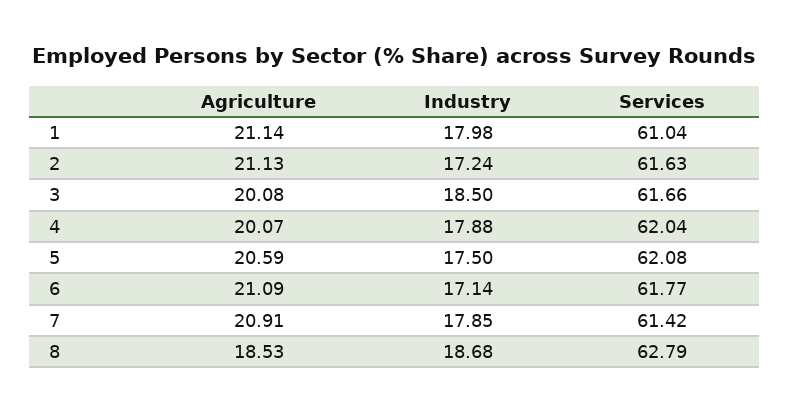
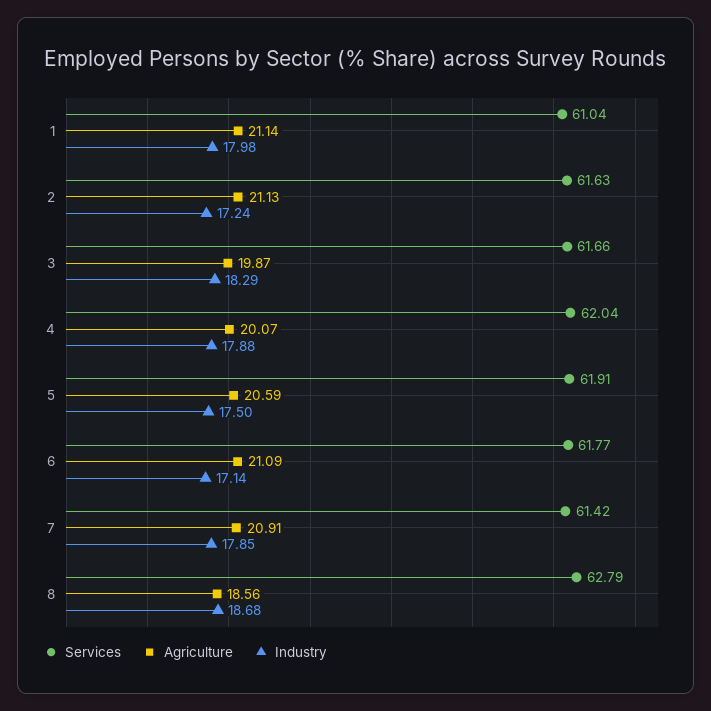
  {
    "Agriculture": {
      "1": 21.14,
      "2": 21.13,
-     "3": 20.08,
+     "3": 19.87,
      "4": 20.07,
      "5": 20.59,
      "6": 21.09,
      "7": 20.91,
-     "8": 18.53
+     "8": 18.56
    },
    "Industry": {
      "1": 17.98,
      "2": 17.24,
-     "3": 18.5,
+     "3": 18.29,
      "4": 17.88,
      "5": 17.5,
      "6": 17.14,
      "7": 17.85,
      "8": 18.68
    },
    "Services": {
      "1": 61.04,
      "2": 61.63,
      "3": 61.66,
      "4": 62.04,
-     "5": 62.08,
+     "5": 61.91,
      "6": 61.77,
      "7": 61.42,
      "8": 62.79
    }
  }

